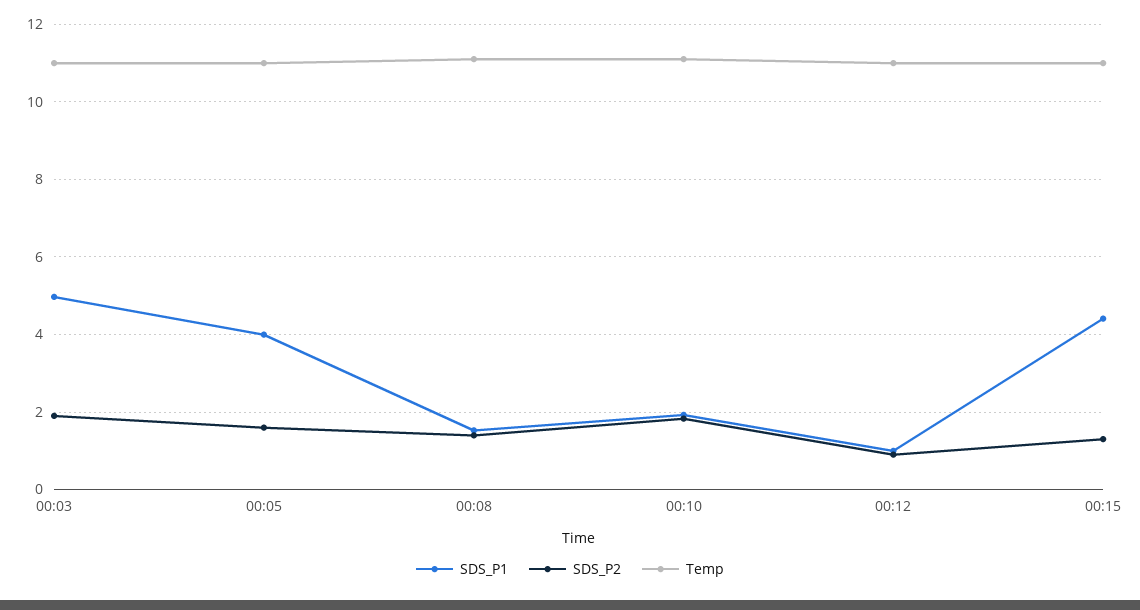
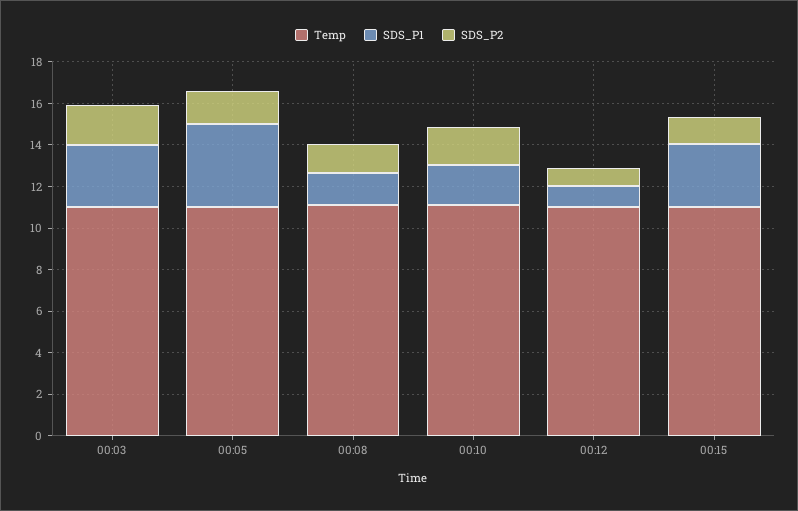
  {
    "SDS_P1": {
-     "00:03": 5,
+     "00:03": 3,
      "00:05": 4,
      "00:08": 1.6,
      "00:10": 2,
      "00:12": 1,
-     "00:15": 4.4
+     "00:15": 3
    },
    "SDS_P2": {
      "00:03": 2,
      "00:05": 1.6,
      "00:08": 1.4,
      "00:10": 1.8,
      "00:12": 1,
      "00:15": 1.4
    },
    "Temp": {
      "00:03": 11,
      "00:05": 11,
      "00:08": 11.2,
      "00:10": 11.2,
      "00:12": 11,
      "00:15": 11
    }
  }

